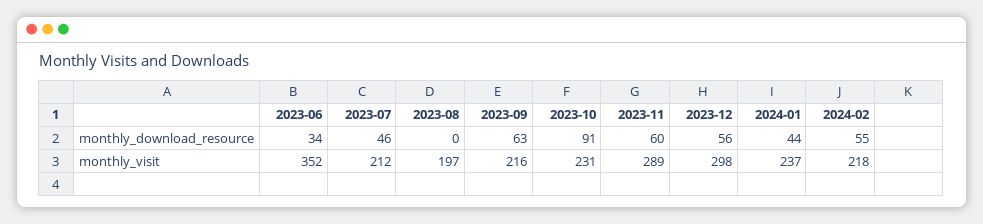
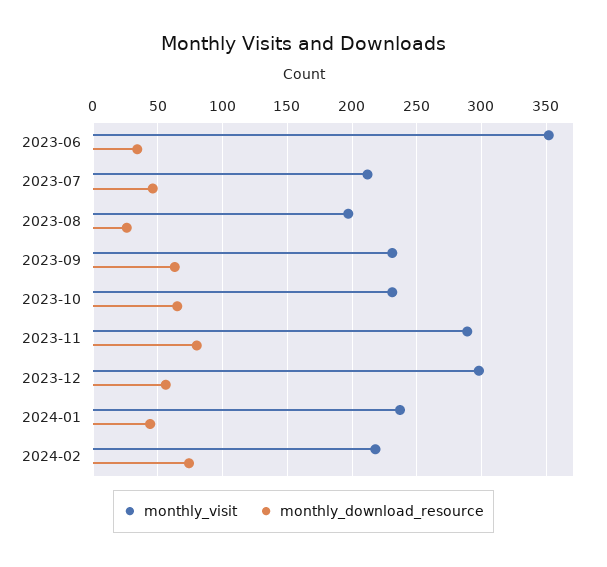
  {
    "monthly_download_resource": {
      "2023-06": 34,
      "2023-07": 46,
-     "2023-08": 0,
+     "2023-08": 25,
      "2023-09": 63,
-     "2023-10": 91,
+     "2023-10": 65,
-     "2023-11": 60,
+     "2023-11": 80,
      "2023-12": 56,
      "2024-01": 44,
-     "2024-02": 55
+     "2024-02": 75
    },
    "monthly_visit": {
      "2023-06": 352,
      "2023-07": 212,
      "2023-08": 197,
-     "2023-09": 216,
+     "2023-09": 230,
      "2023-10": 231,
      "2023-11": 289,
      "2023-12": 298,
      "2024-01": 237,
      "2024-02": 218
    }
  }

